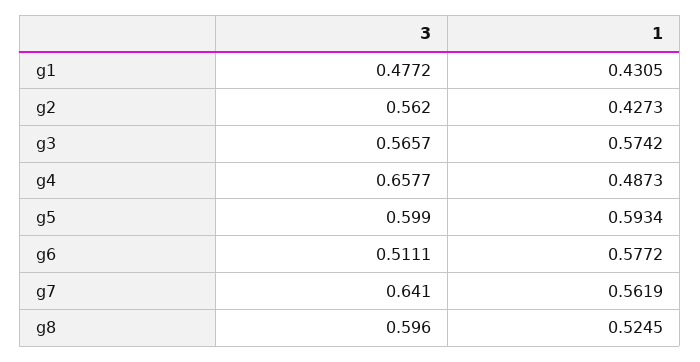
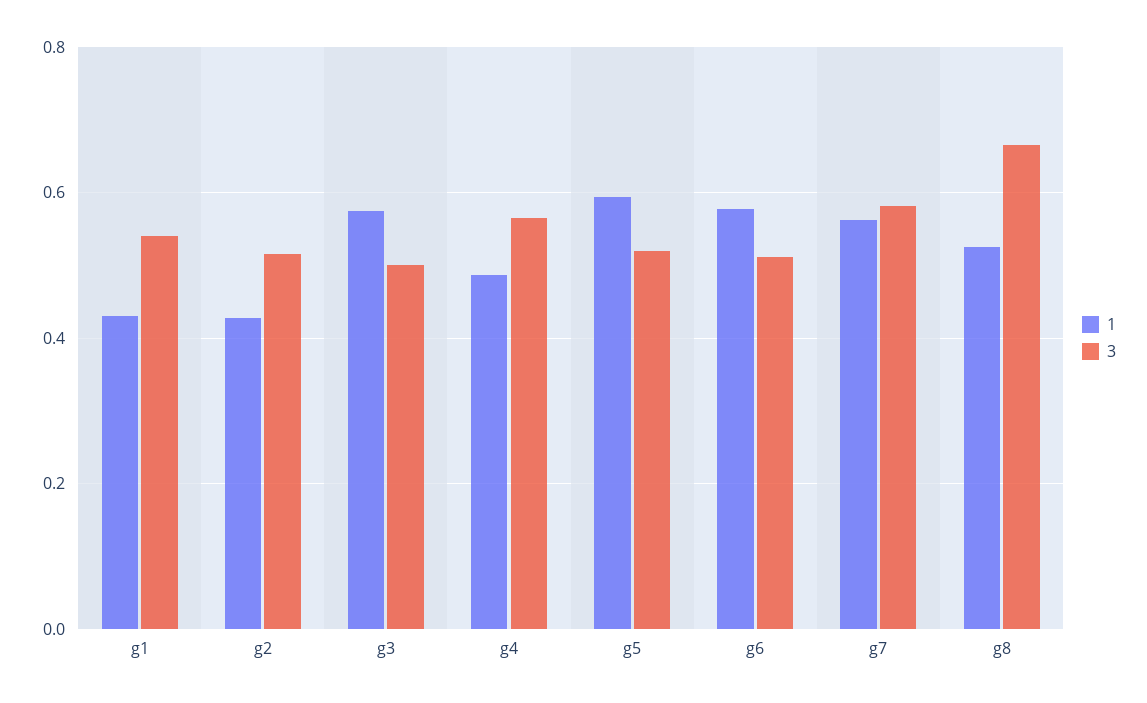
  {
    "3": {
-     "g1": 0.4772,
+     "g1": 0.54,
-     "g2": 0.562,
+     "g2": 0.52,
-     "g3": 0.5657,
+     "g3": 0.5,
-     "g4": 0.6577,
+     "g4": 0.56,
-     "g5": 0.599,
+     "g5": 0.52,
      "g6": 0.5111,
-     "g7": 0.641,
+     "g7": 0.58,
-     "g8": 0.596
+     "g8": 0.66
    },
    "1": {
      "g1": 0.4305,
      "g2": 0.4273,
      "g3": 0.5742,
      "g4": 0.4873,
      "g5": 0.5934,
      "g6": 0.5772,
      "g7": 0.5619,
      "g8": 0.5245
    }
  }

